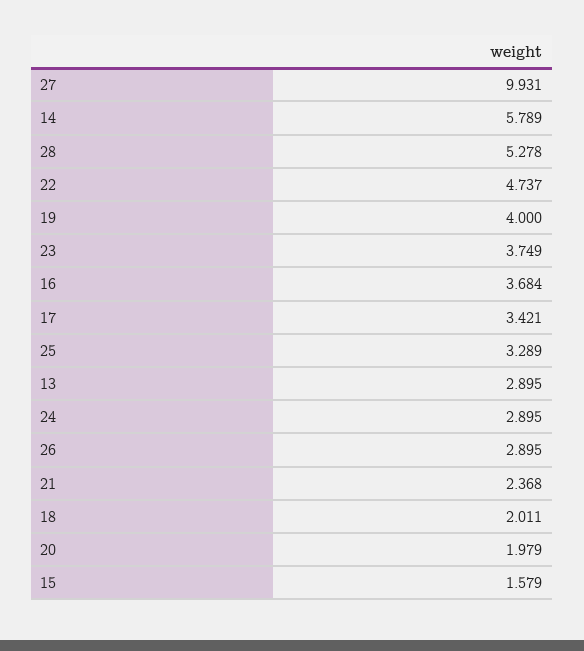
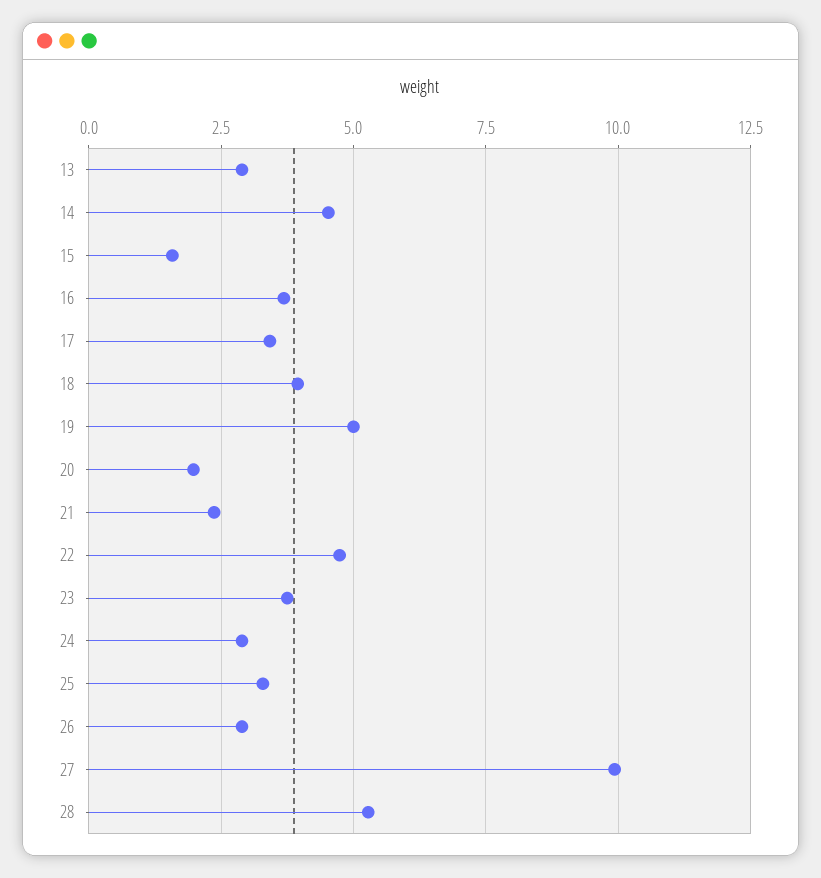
  {
    "27": 9.931,
-   "14": 5.789,
+   "14": 4.5,
    "28": 5.278,
    "22": 4.737,
-   "19": 4,
+   "19": 5,
    "23": 3.749,
    "16": 3.684,
    "17": 3.421,
    "25": 3.289,
    "13": 2.895,
    "24": 2.895,
    "26": 2.895,
    "21": 2.368,
-   "18": 2.011,
+   "18": 4,
    "20": 1.979,
    "15": 1.579
  }

